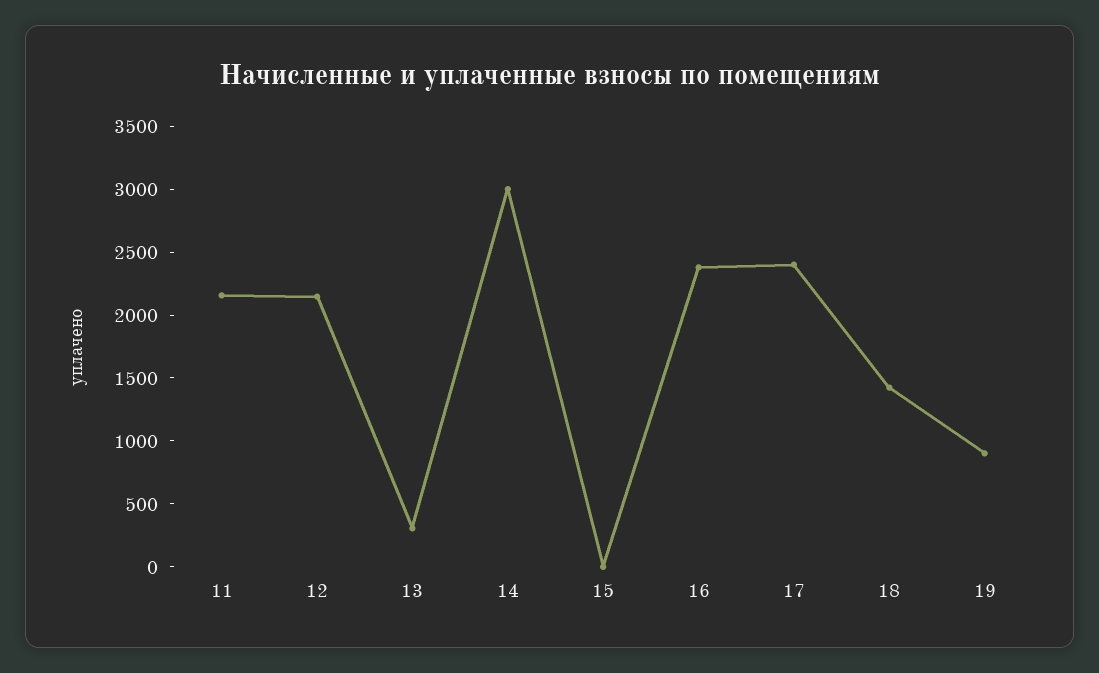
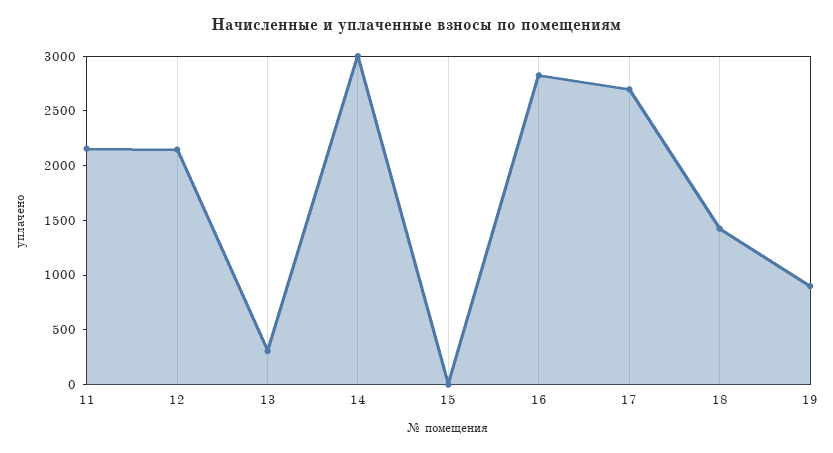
  {
    "11": 2200,
    "12": 2100,
    "13": 300,
    "14": 3000,
    "15": 0,
-   "16": 2400,
+   "16": 2800,
-   "17": 2400,
+   "17": 2700,
    "18": 1400,
    "19": 900
  }

